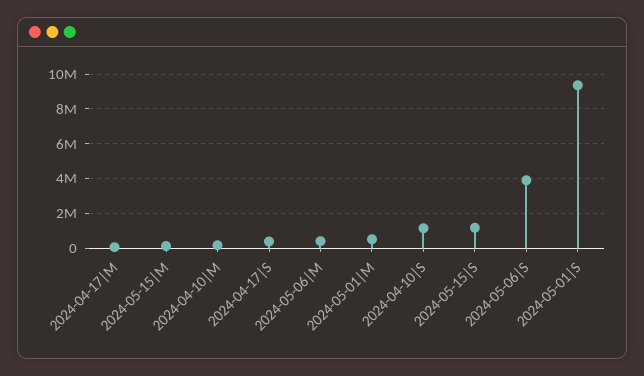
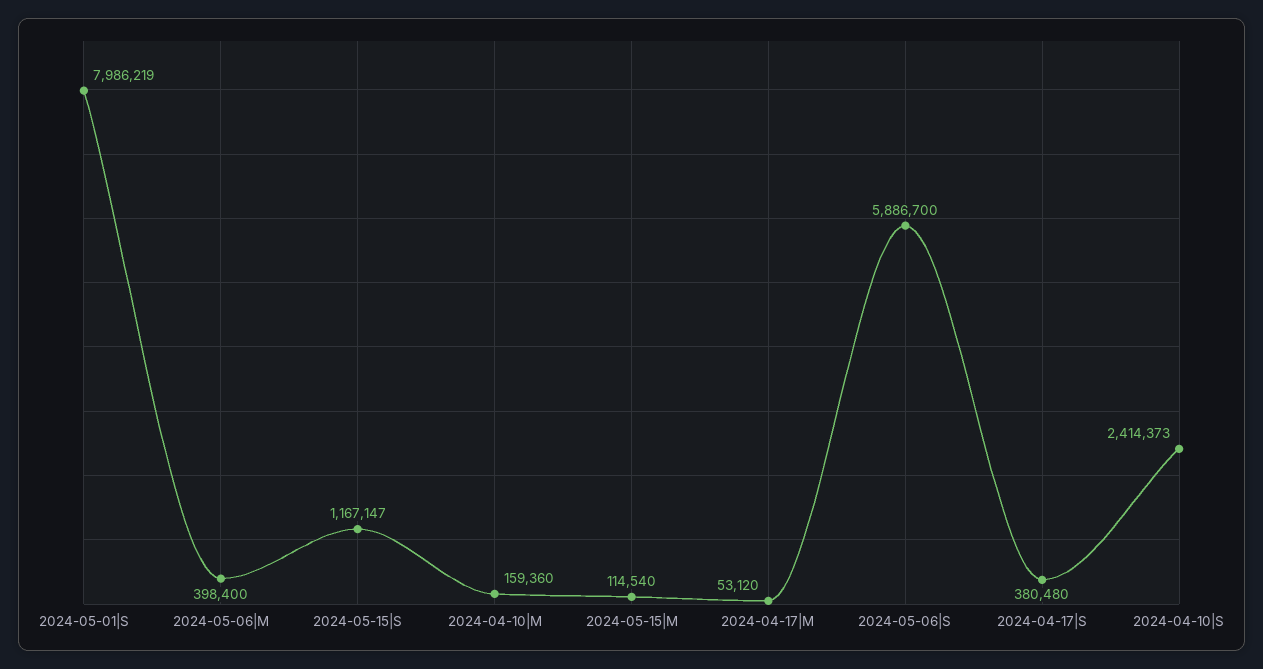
  {
    "2024-04-17|M": 53120,
    "2024-05-15|M": 114540,
    "2024-04-10|M": 159360,
    "2024-04-17|S": 380480,
    "2024-05-06|M": 398400,
-   "2024-05-01|M": 500000,
-   "2024-04-10|S": 1000000,
+   "2024-04-10|S": 2414373,
    "2024-05-15|S": 1167147,
-   "2024-05-06|S": 4000000,
+   "2024-05-06|S": 5886700,
-   "2024-05-01|S": 9500000
+   "2024-05-01|S": 7986219
  }

